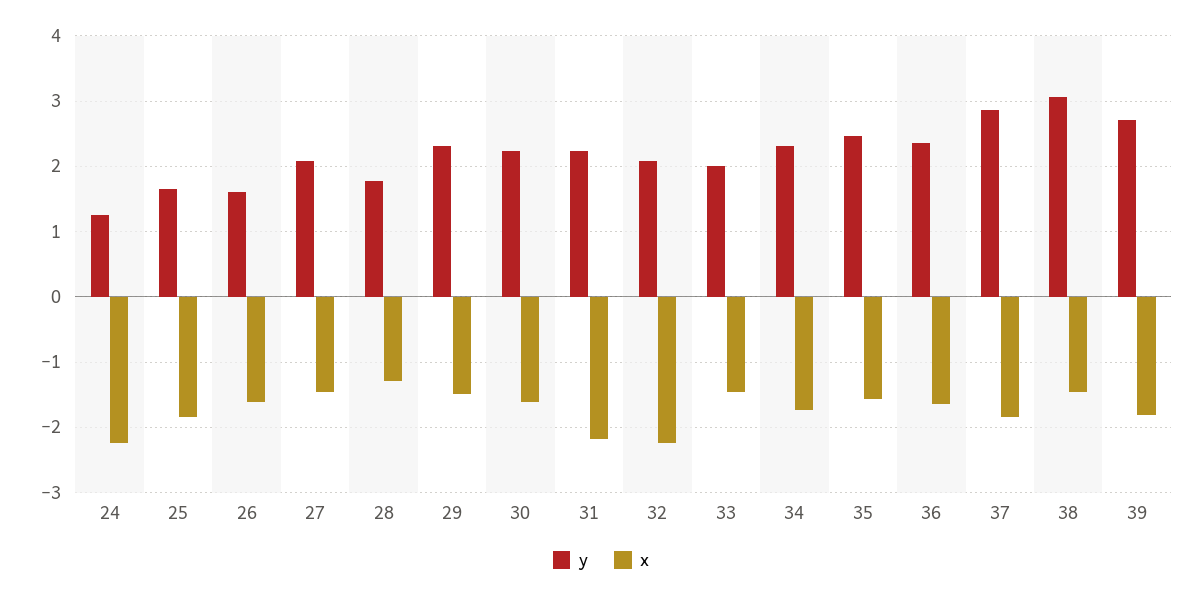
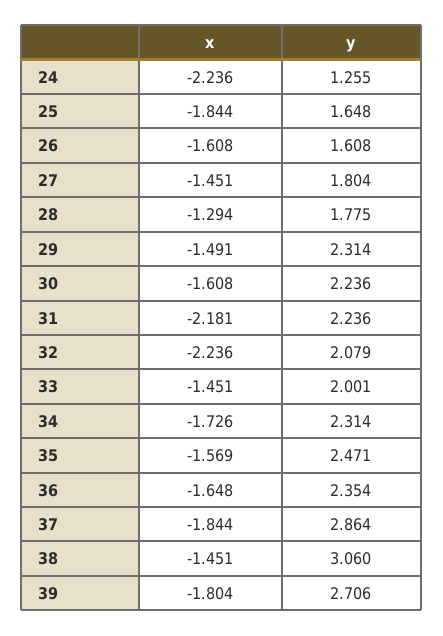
  {
    "y": {
      "24": 1.255,
      "25": 1.648,
      "26": 1.608,
-     "27": 2.1,
+     "27": 1.804,
      "28": 1.775,
      "29": 2.314,
      "30": 2.236,
      "31": 2.236,
      "32": 2.079,
      "33": 2.001,
      "34": 2.314,
      "35": 2.471,
      "36": 2.354,
      "37": 2.864,
      "38": 3.06,
      "39": 2.706
    },
    "x": {
      "24": -2.236,
      "25": -1.844,
      "26": -1.608,
      "27": -1.451,
      "28": -1.294,
      "29": -1.491,
      "30": -1.608,
      "31": -2.181,
      "32": -2.236,
      "33": -1.451,
      "34": -1.726,
      "35": -1.569,
      "36": -1.648,
      "37": -1.844,
      "38": -1.451,
      "39": -1.804
    }
  }

